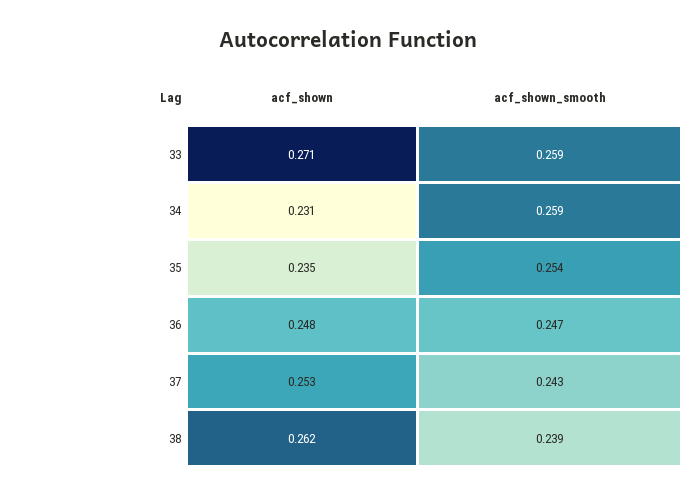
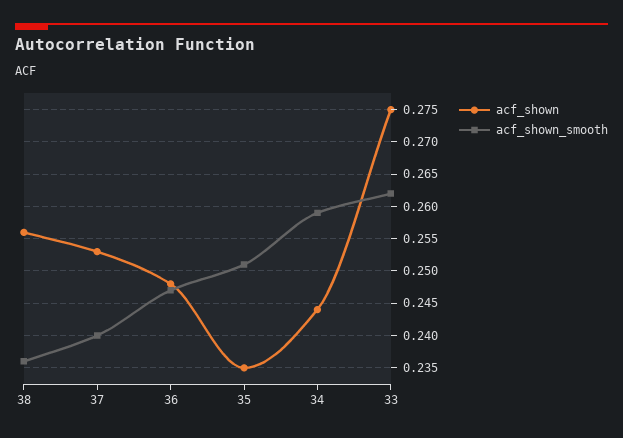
  {
    "acf_shown": {
-     "33": 0.271,
+     "33": 0.275,
-     "34": 0.231,
+     "34": 0.244,
      "35": 0.235,
      "36": 0.248,
      "37": 0.253,
-     "38": 0.262
+     "38": 0.256
    },
    "acf_shown_smooth": {
-     "33": 0.259,
+     "33": 0.262,
      "34": 0.259,
-     "35": 0.254,
+     "35": 0.251,
      "36": 0.247,
-     "37": 0.243,
+     "37": 0.24,
-     "38": 0.239
+     "38": 0.236
    }
  }

